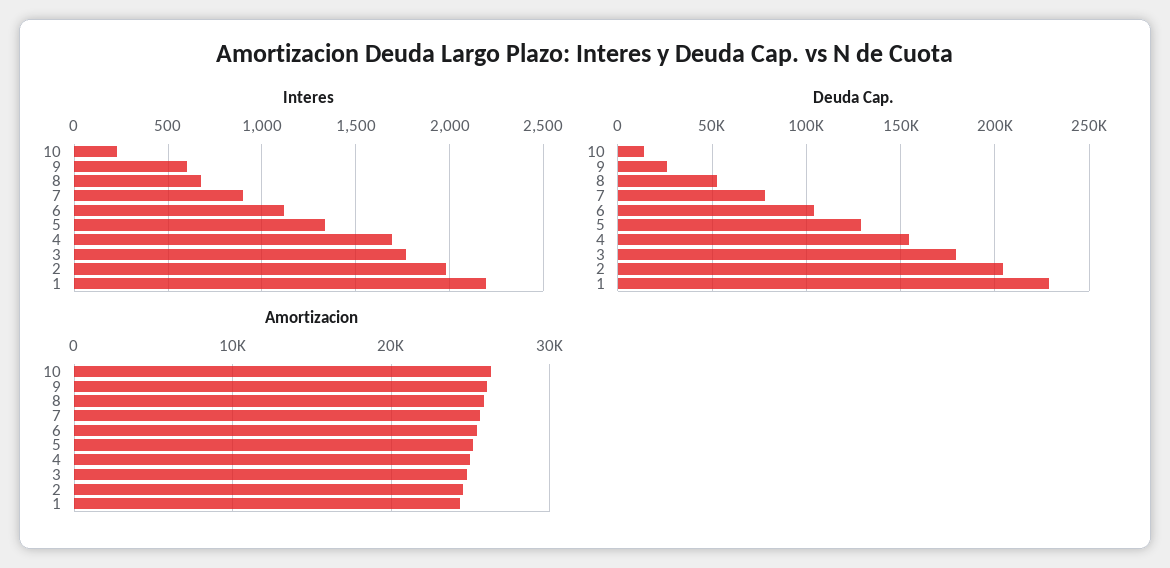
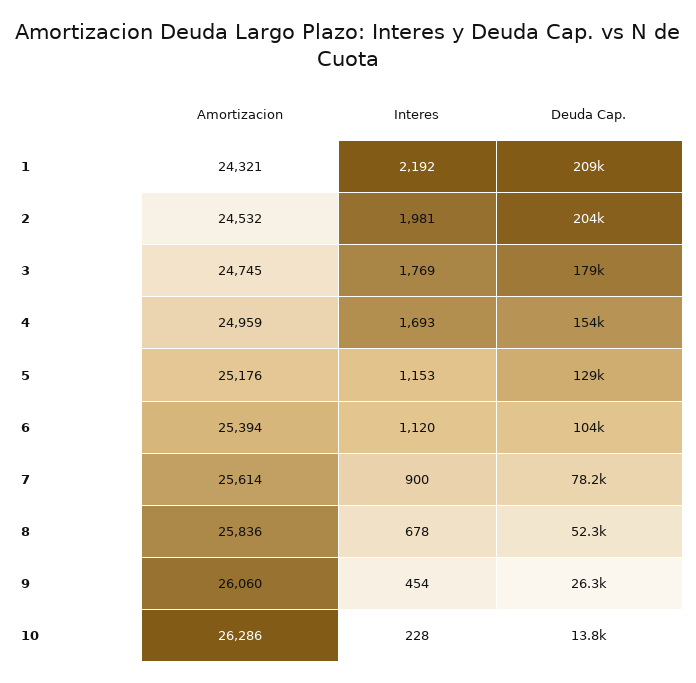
  {
    "Interes": {
      "10": 228,
-     "9": 600,
+     "9": 454,
      "8": 678,
      "7": 900,
      "6": 1120,
-     "5": 1350,
+     "5": 1153,
      "4": 1693,
      "3": 1769,
      "2": 1981,
      "1": 2192
    },
    "Deuda Cap.": {
      "10": 13800,
      "9": 26300,
      "8": 52300,
      "7": 78200,
      "6": 104000,
      "5": 129000,
      "4": 154000,
      "3": 179000,
      "2": 204000,
-     "1": 230000
+     "1": 209000
    },
    "Amortizacion": {
      "10": 26286,
      "9": 26060,
      "8": 25836,
      "7": 25614,
      "6": 25394,
      "5": 25176,
      "4": 24959,
      "3": 24745,
      "2": 24532,
      "1": 24321
    }
  }

